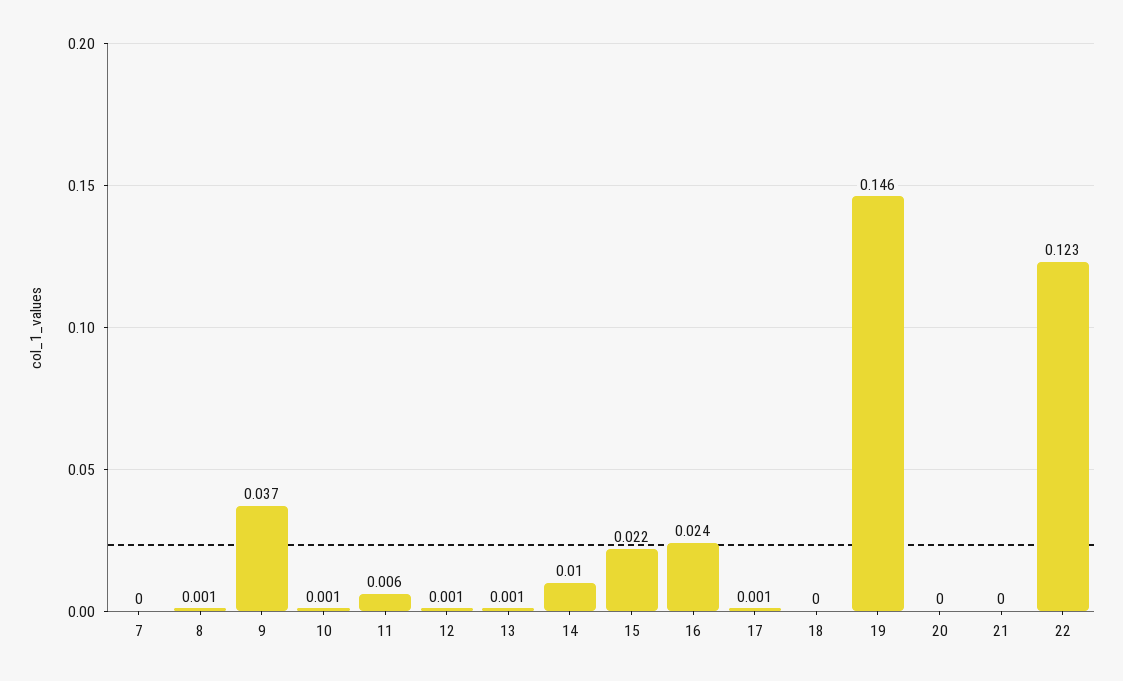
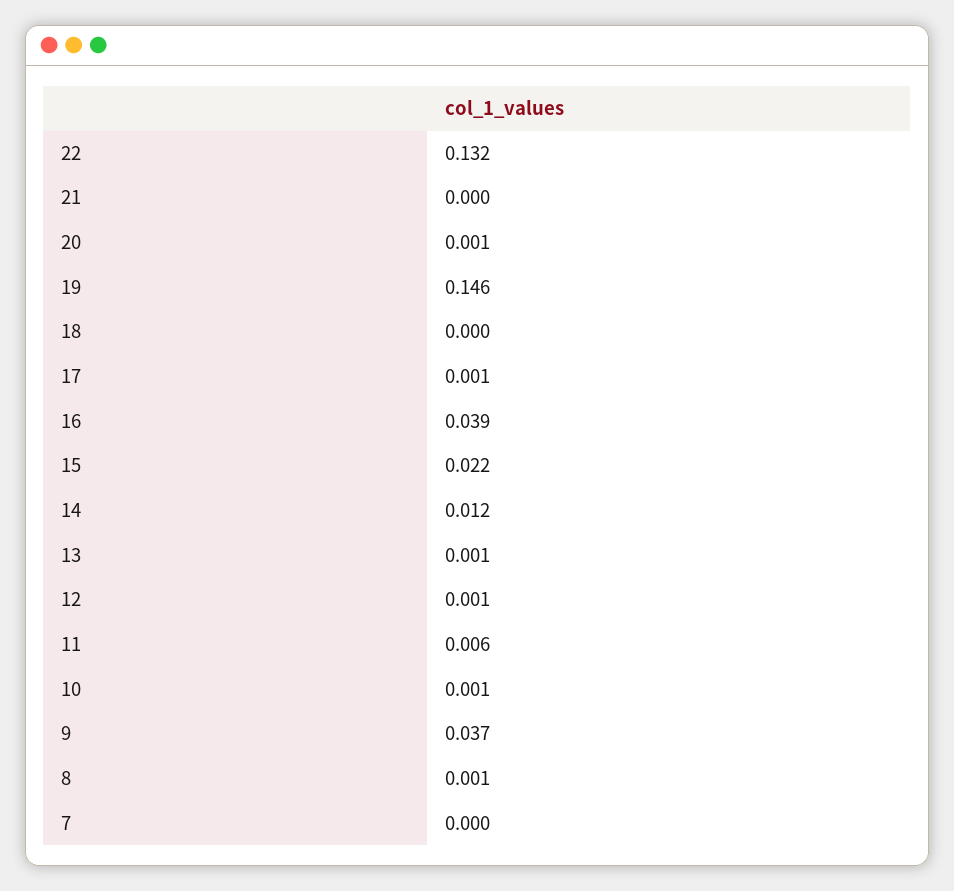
  {
    "7": 0,
    "8": 0.001,
    "9": 0.037,
    "10": 0.001,
    "11": 0.006,
    "12": 0.001,
    "13": 0.001,
-   "14": 0.01,
+   "14": 0.012,
    "15": 0.022,
-   "16": 0.024,
+   "16": 0.039,
    "17": 0.001,
    "18": 0,
    "19": 0.146,
-   "20": 0,
+   "20": 0.001,
    "21": 0,
-   "22": 0.123
+   "22": 0.132
  }

